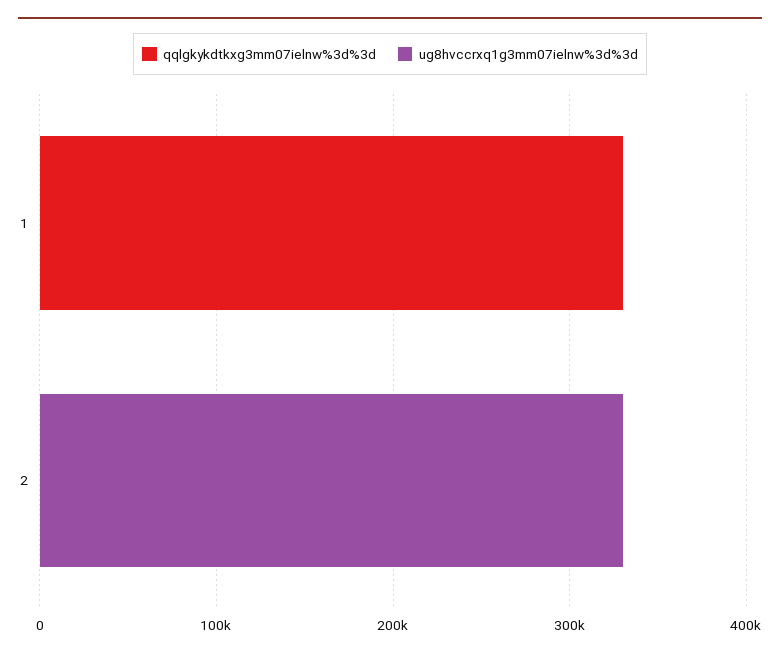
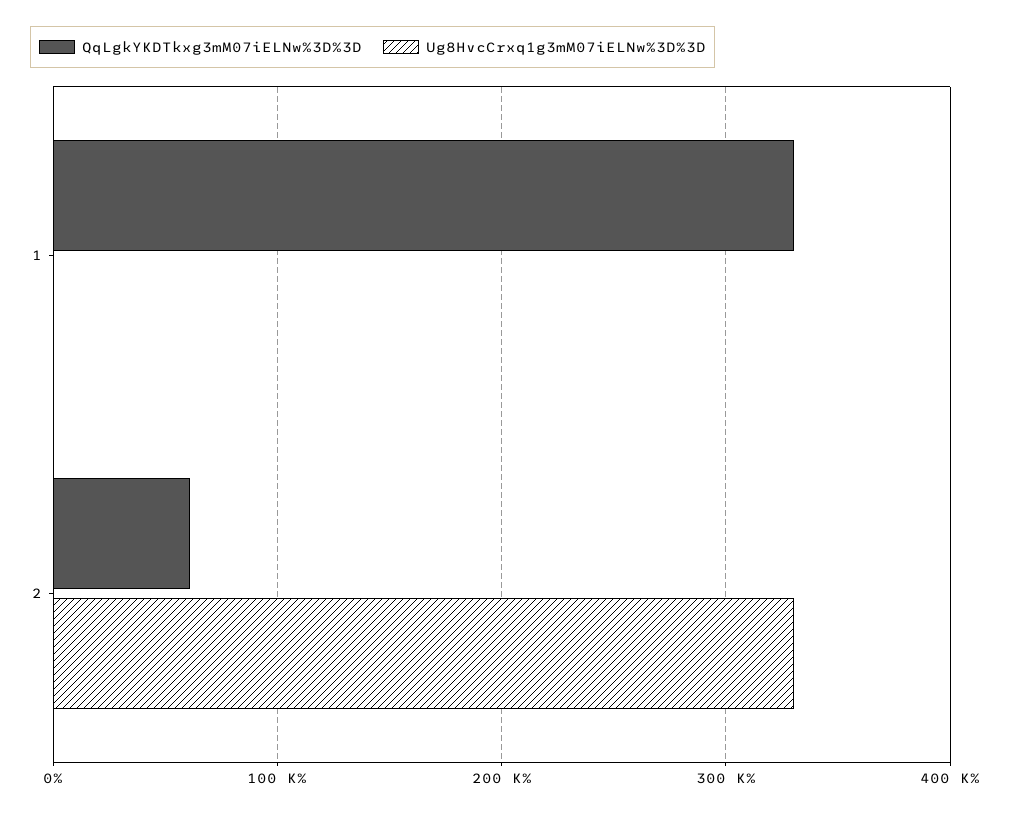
  {
    "qqlgkykdtkxg3mm07ielnw%3d%3d": {
      "1": 330000,
-     "2": 0
+     "2": 60000
    },
    "ug8hvccrxq1g3mm07ielnw%3d%3d": {
      "1": 0,
      "2": 330000
    }
  }

